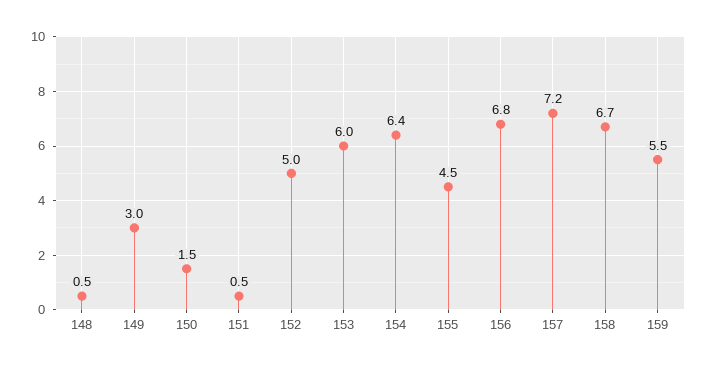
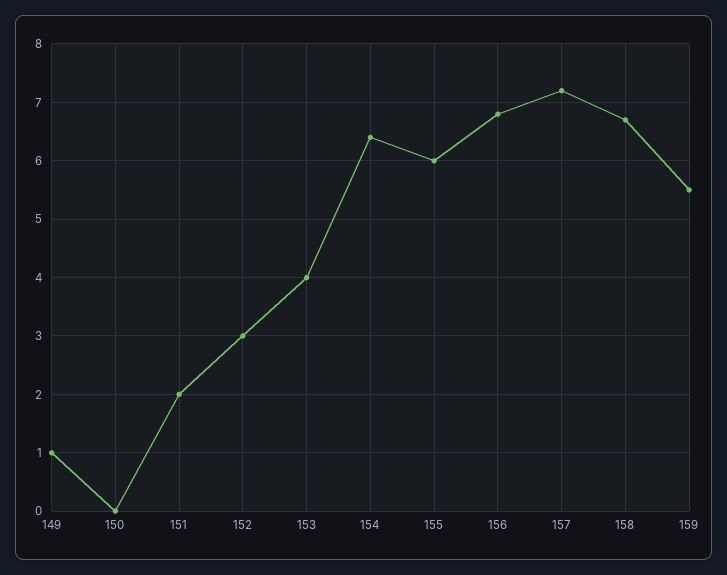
  {
-   "148": 0.5,
-   "149": 3,
+   "149": 1,
-   "150": 1.5,
+   "150": 0,
-   "151": 0.5,
+   "151": 2,
-   "152": 5,
+   "152": 3,
-   "153": 6,
+   "153": 4,
    "154": 6.4,
-   "155": 4.5,
+   "155": 6,
    "156": 6.8,
    "157": 7.2,
    "158": 6.7,
    "159": 5.5
  }

